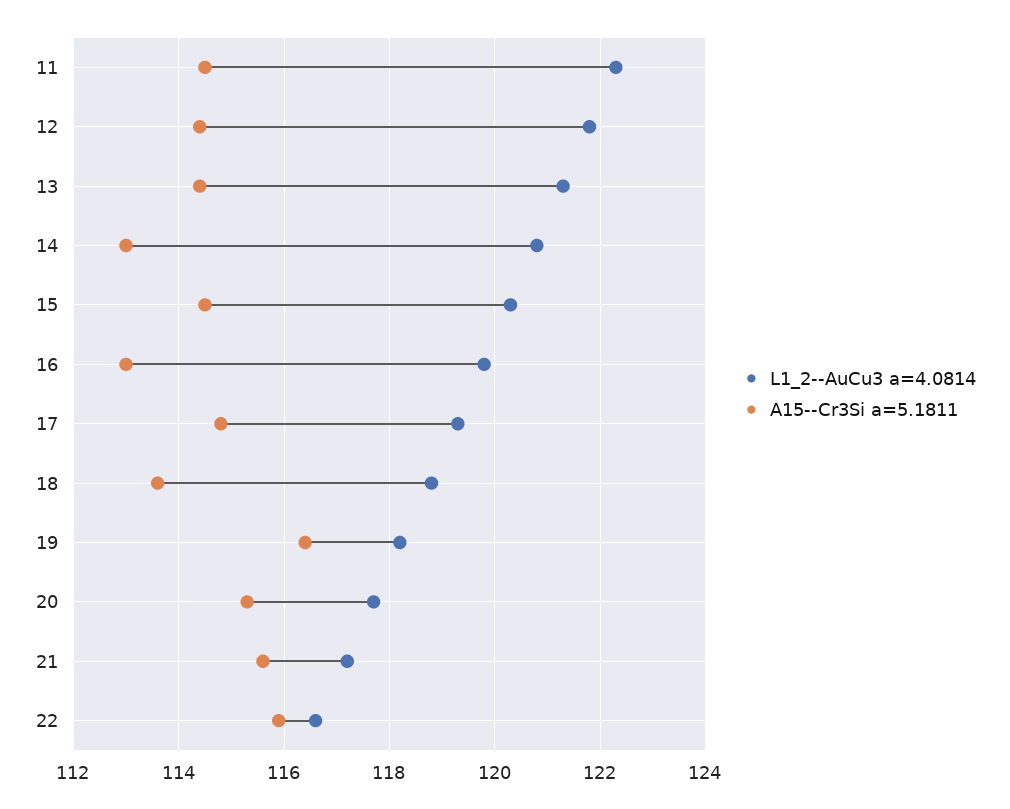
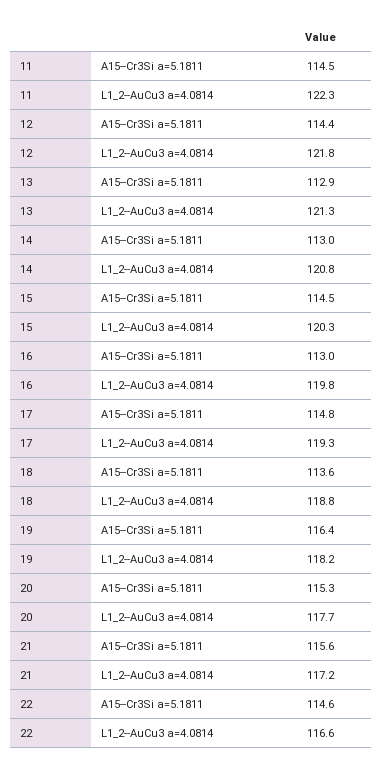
  {
    "L1_2--AuCu3 a=4.0814": {
      "11": 122.3,
      "12": 121.8,
      "13": 121.3,
      "14": 120.8,
      "15": 120.3,
      "16": 119.8,
      "17": 119.3,
      "18": 118.8,
      "19": 118.2,
      "20": 117.7,
      "21": 117.2,
      "22": 116.6
    },
    "A15--Cr3Si a=5.1811": {
      "11": 114.5,
      "12": 114.4,
-     "13": 114.5,
+     "13": 112.9,
      "14": 113,
      "15": 114.5,
      "16": 113,
      "17": 114.8,
      "18": 113.6,
      "19": 116.4,
      "20": 115.3,
      "21": 115.6,
-     "22": 116
+     "22": 114.6
    }
  }

